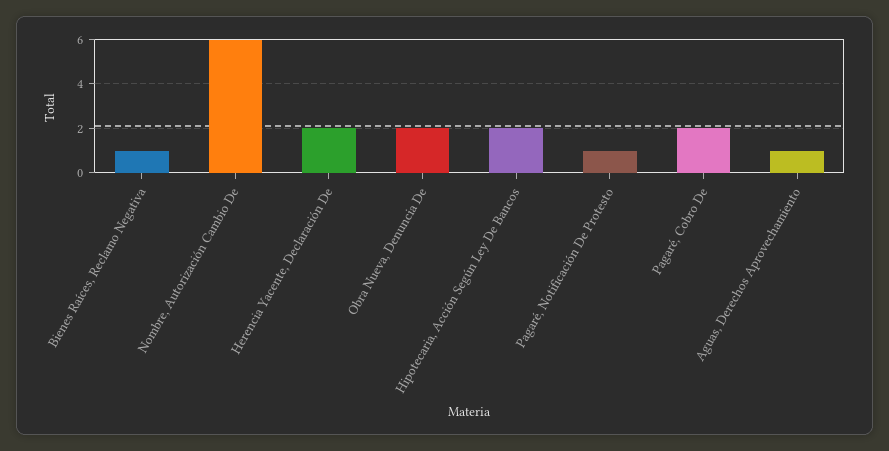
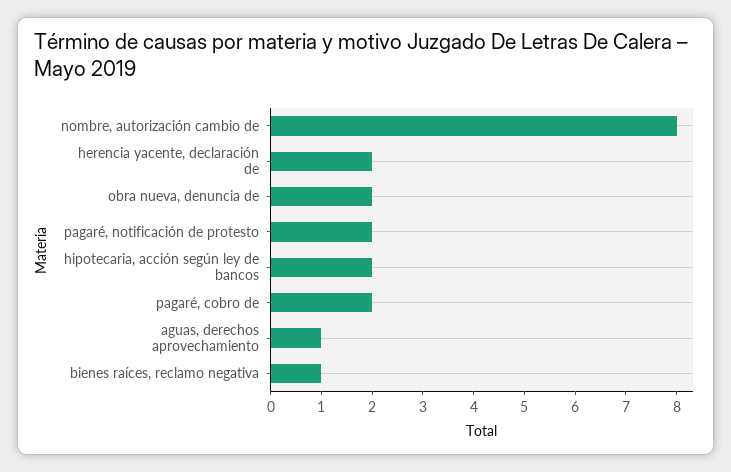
  {
    "Bienes Raíces, Reclamo Negativa": 1,
-   "Nombre, Autorización Cambio De": 6,
+   "Nombre, Autorización Cambio De": 8,
    "Herencia Yacente, Declaración De": 2,
    "Obra Nueva, Denuncia De": 2,
    "Hipotecaria, Acción Según Ley De Bancos": 2,
-   "Pagaré, Notificación De Protesto": 1,
+   "Pagaré, Notificación De Protesto": 2,
    "Pagaré, Cobro De": 2,
    "Aguas, Derechos Aprovechamiento": 1
  }

